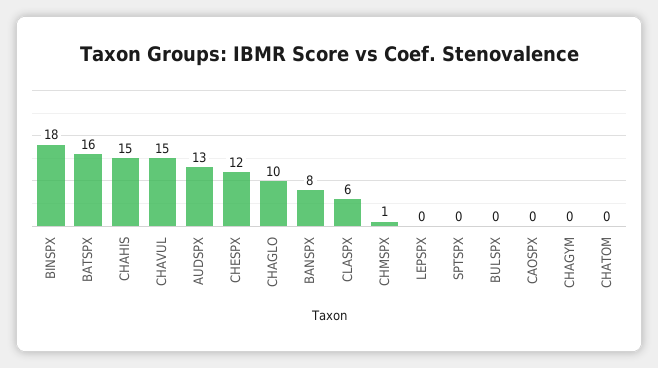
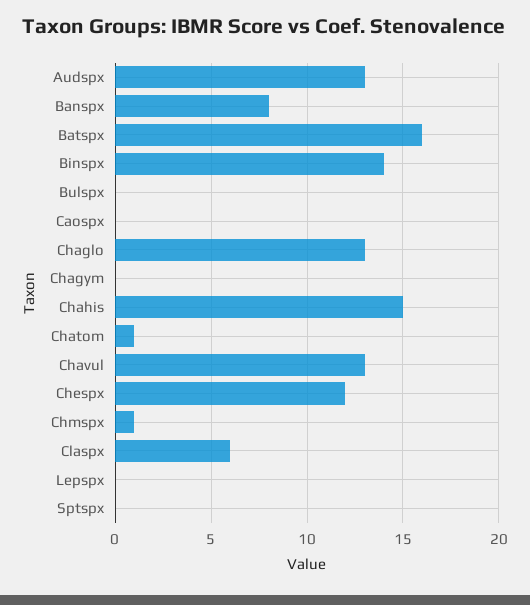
  {
-   "BINSPX": 18,
+   "BINSPX": 14,
    "BATSPX": 16,
    "CHAHIS": 15,
-   "CHAVUL": 15,
+   "CHAVUL": 13,
    "AUDSPX": 13,
    "CHESPX": 12,
-   "CHAGLO": 10,
+   "CHAGLO": 13,
    "BANSPX": 8,
    "CLASPX": 6,
    "CHMSPX": 1,
    "LEPSPX": 0,
    "SPTSPX": 0,
    "BULSPX": 0,
    "CAOSPX": 0,
    "CHAGYM": 0,
-   "CHATOM": 0
+   "CHATOM": 1
  }

